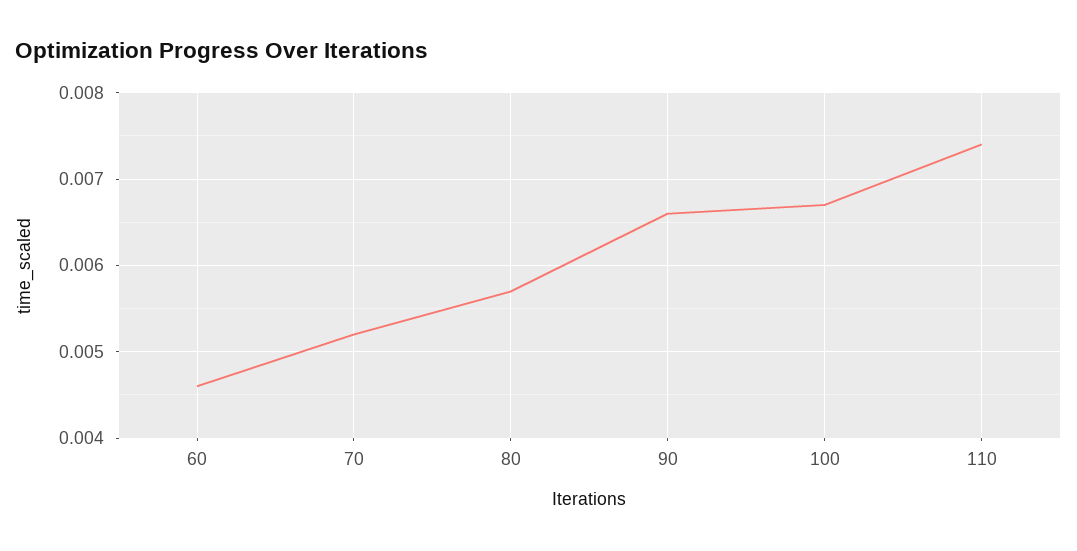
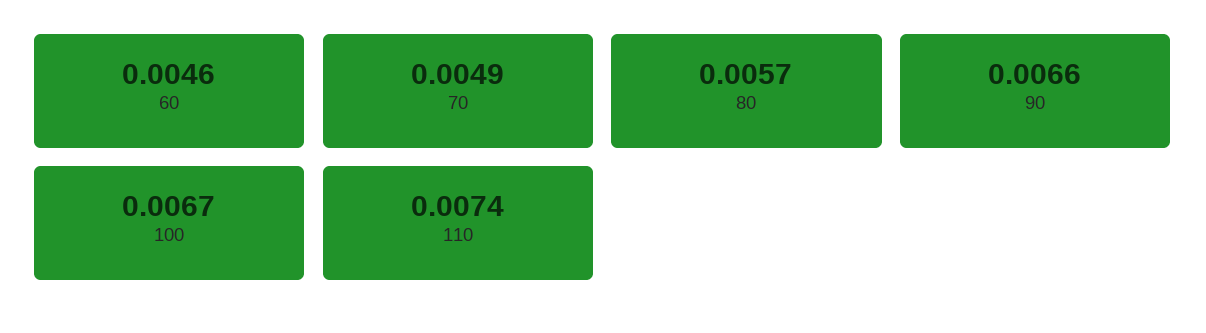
  {
    "60": 0.0046,
-   "70": 0.0052,
+   "70": 0.0049,
    "80": 0.0057,
    "90": 0.0066,
    "100": 0.0067,
    "110": 0.0074
  }

